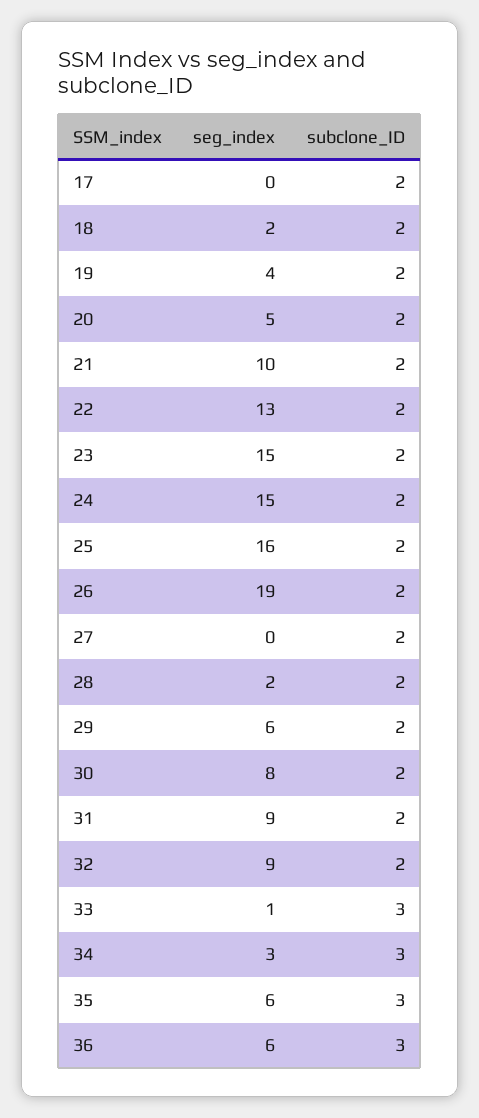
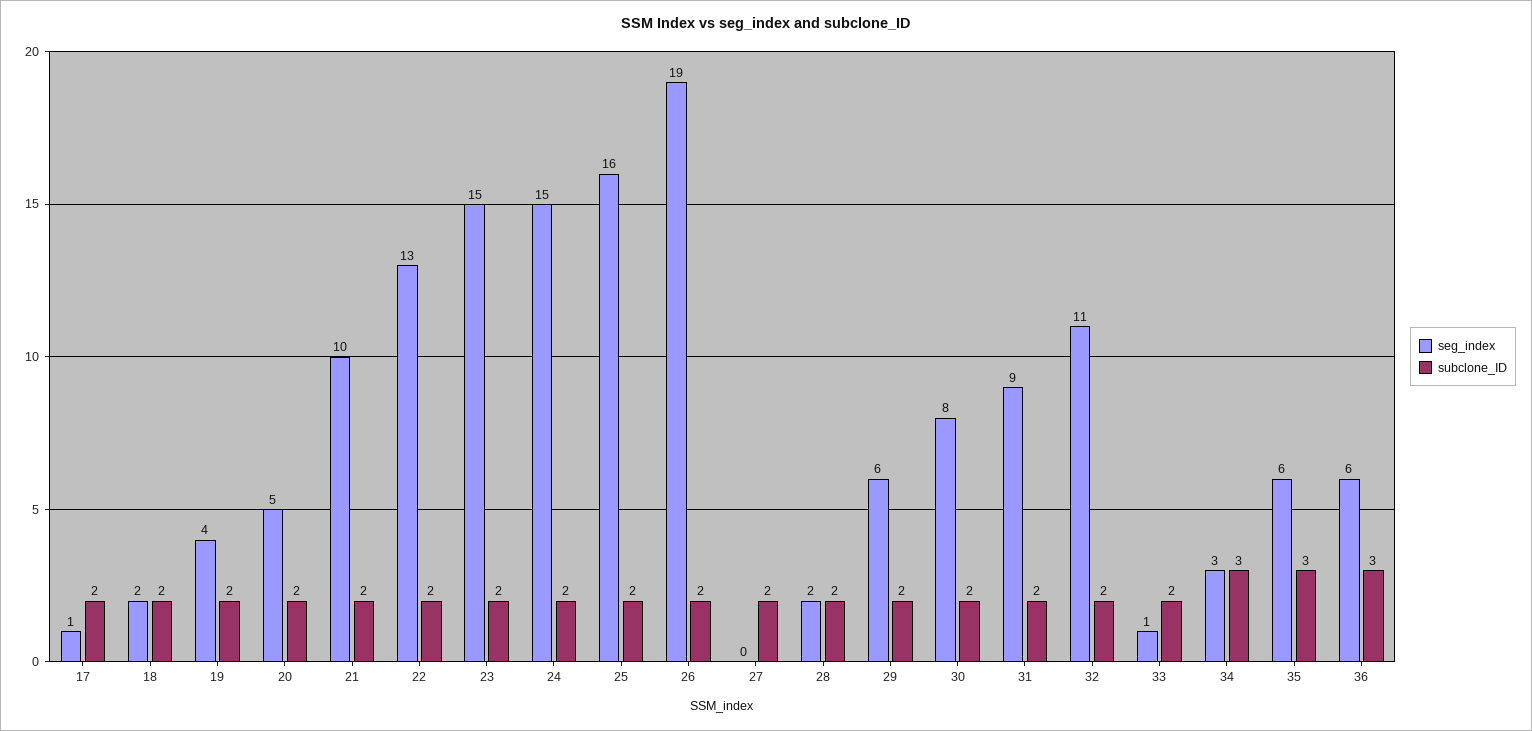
  {
    "seg_index": {
-     "17": 0,
+     "17": 1,
      "18": 2,
      "19": 4,
      "20": 5,
      "21": 10,
      "22": 13,
      "23": 15,
      "24": 15,
      "25": 16,
      "26": 19,
      "27": 0,
      "28": 2,
      "29": 6,
      "30": 8,
      "31": 9,
-     "32": 9,
+     "32": 11,
      "33": 1,
      "34": 3,
      "35": 6,
      "36": 6
    },
    "subclone_ID": {
      "17": 2,
      "18": 2,
      "19": 2,
      "20": 2,
      "21": 2,
      "22": 2,
      "23": 2,
      "24": 2,
      "25": 2,
      "26": 2,
      "27": 2,
      "28": 2,
      "29": 2,
      "30": 2,
      "31": 2,
      "32": 2,
-     "33": 3,
+     "33": 2,
      "34": 3,
      "35": 3,
      "36": 3
    }
  }

